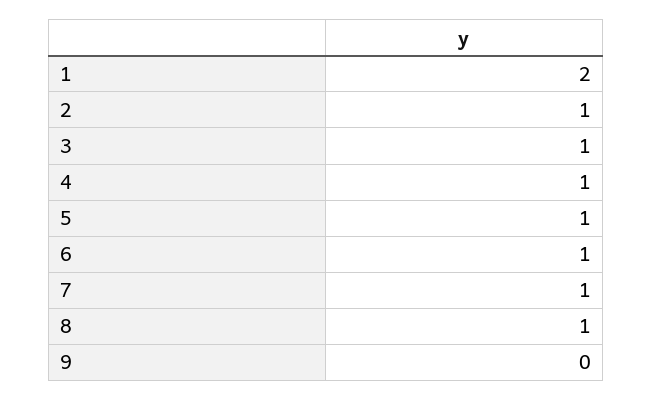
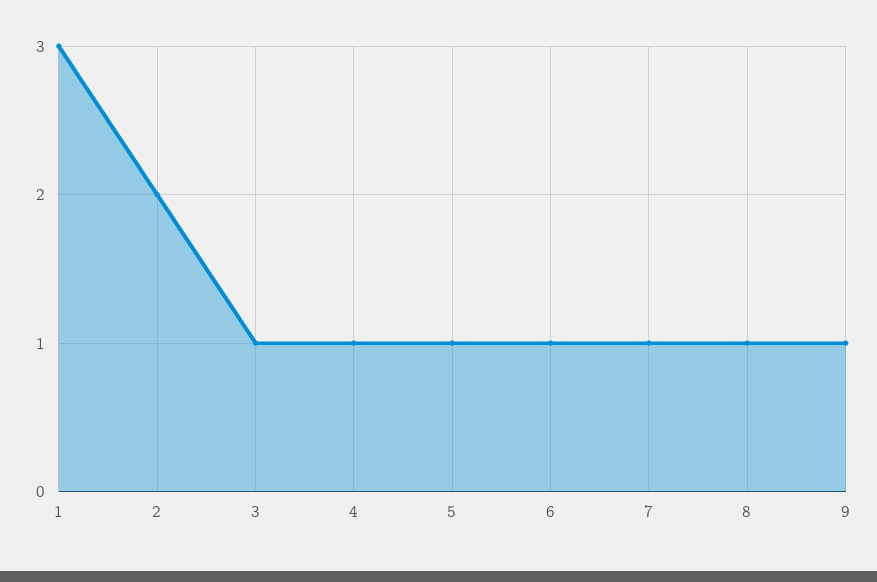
  {
-   "1": 2,
+   "1": 3,
-   "2": 1,
+   "2": 2,
    "3": 1,
    "4": 1,
    "5": 1,
    "6": 1,
    "7": 1,
    "8": 1,
-   "9": 0
+   "9": 1
  }

